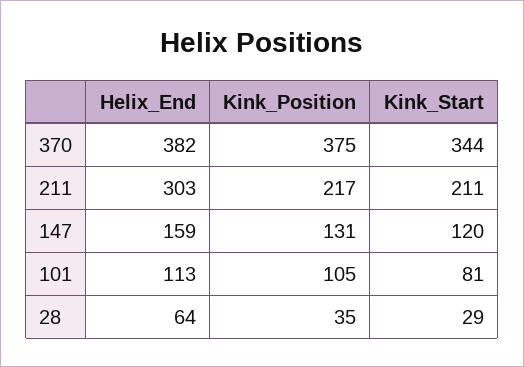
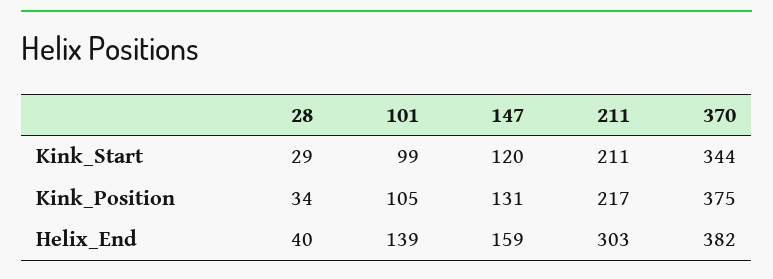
  {
    "Helix_End": {
      "370": 382,
      "211": 303,
      "147": 159,
-     "101": 113,
+     "101": 139,
-     "28": 64
+     "28": 40
    },
    "Kink_Position": {
      "370": 375,
      "211": 217,
      "147": 131,
      "101": 105,
-     "28": 35
+     "28": 34
    },
    "Kink_Start": {
      "370": 344,
      "211": 211,
      "147": 120,
-     "101": 81,
+     "101": 99,
      "28": 29
    }
  }

